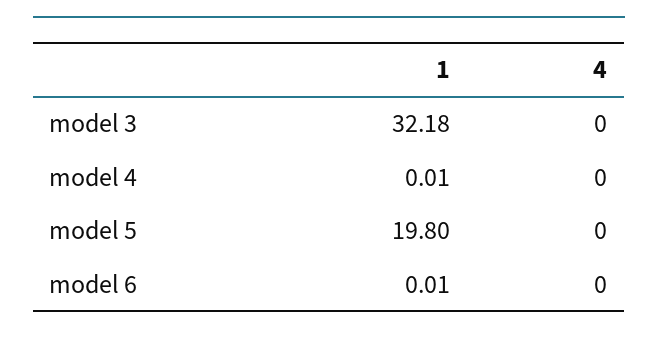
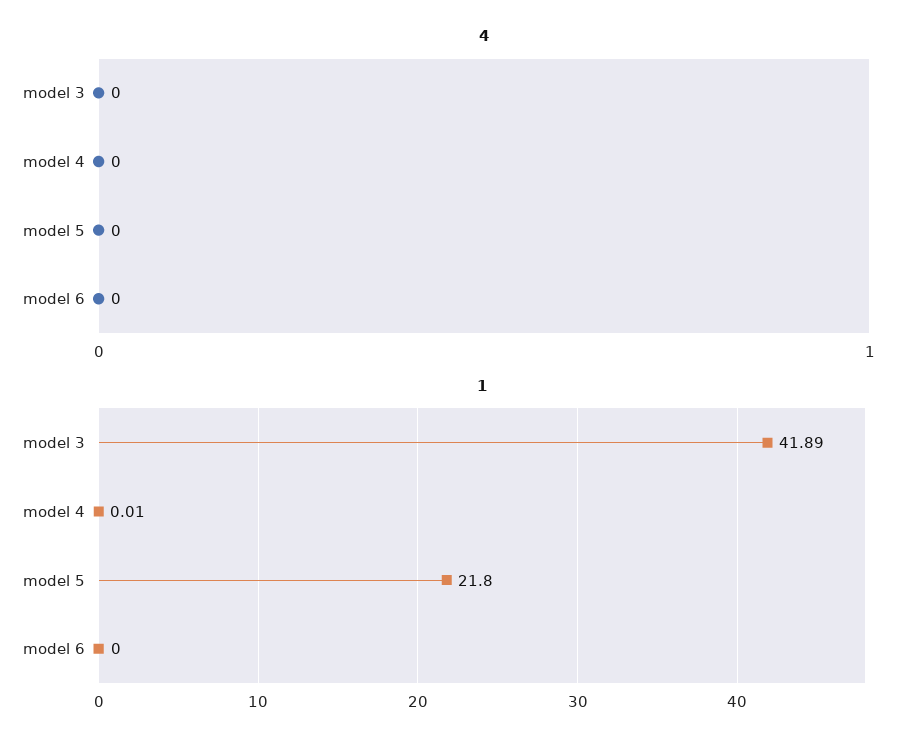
  {
    "1": {
-     "model 3": 32.18,
+     "model 3": 41.89,
      "model 4": 0.01,
-     "model 5": 19.8,
+     "model 5": 21.8,
-     "model 6": 0.01
+     "model 6": 0
    },
    "4": {
      "model 3": 0,
      "model 4": 0,
      "model 5": 0,
      "model 6": 0
    }
  }

